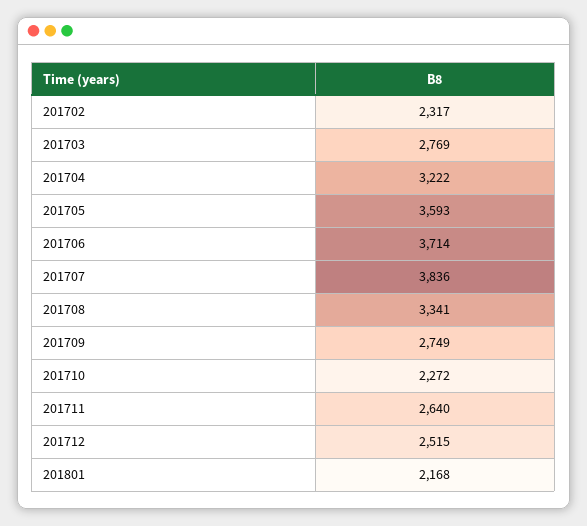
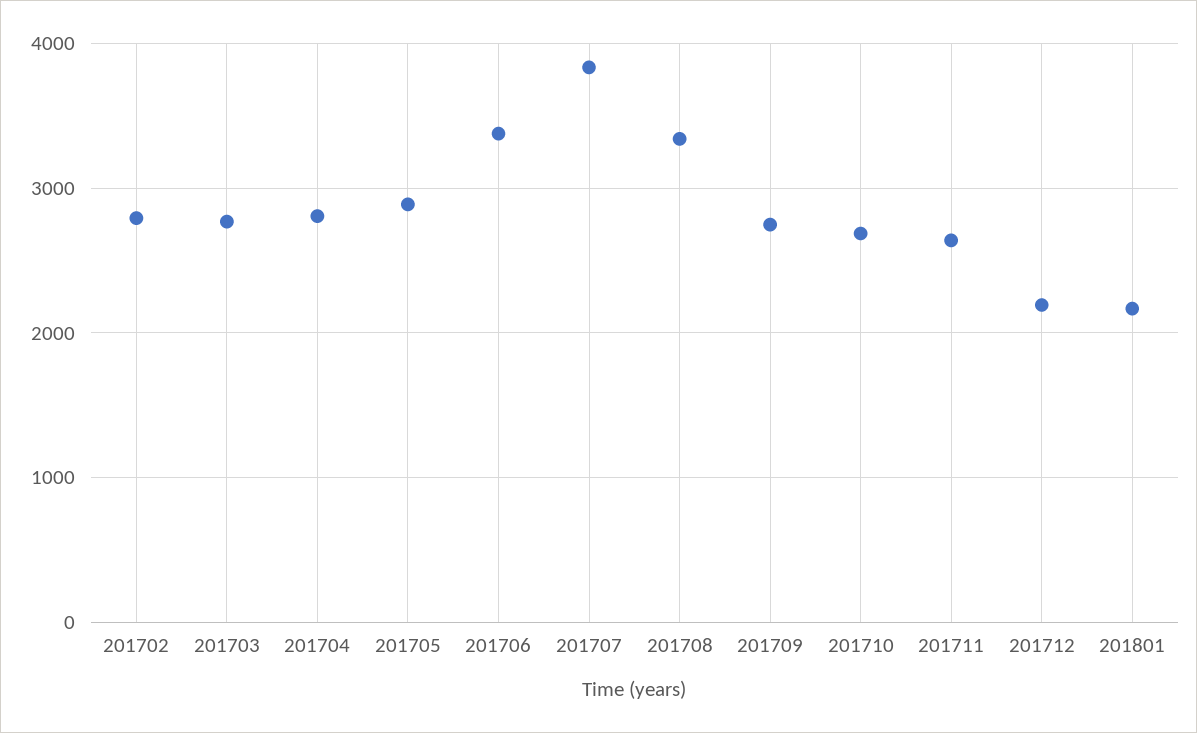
  {
-   "201702": 2317,
+   "201702": 2800,
    "201703": 2769,
-   "201704": 3222,
+   "201704": 2800,
-   "201705": 3593,
+   "201705": 2900,
-   "201706": 3714,
+   "201706": 3400,
    "201707": 3836,
    "201708": 3341,
    "201709": 2749,
-   "201710": 2272,
+   "201710": 2700,
    "201711": 2640,
-   "201712": 2515,
+   "201712": 2200,
    "201801": 2168
  }

